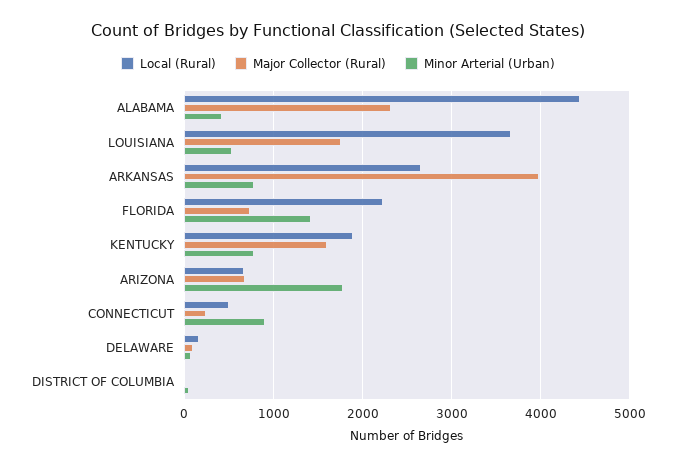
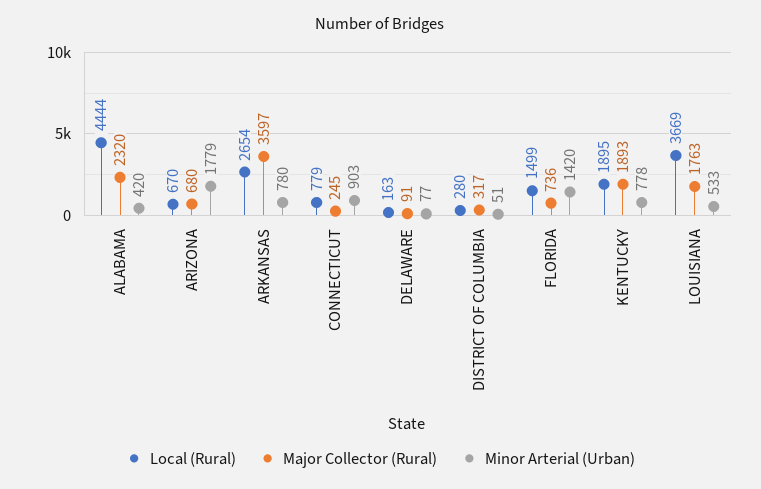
  {
    "Local (Rural)": {
      "ALABAMA": 4444,
      "LOUISIANA": 3669,
      "ARKANSAS": 2654,
-     "FLORIDA": 2200,
+     "FLORIDA": 1499,
      "KENTUCKY": 1895,
      "ARIZONA": 670,
-     "CONNECTICUT": 500,
+     "CONNECTICUT": 779,
      "DELAWARE": 163,
-     "DISTRICT OF COLUMBIA": 0
+     "DISTRICT OF COLUMBIA": 280
    },
    "Major Collector (Rural)": {
      "ALABAMA": 2320,
      "LOUISIANA": 1763,
-     "ARKANSAS": 4000,
+     "ARKANSAS": 3597,
      "FLORIDA": 736,
-     "KENTUCKY": 1600,
+     "KENTUCKY": 1893,
      "ARIZONA": 680,
      "CONNECTICUT": 245,
      "DELAWARE": 91,
-     "DISTRICT OF COLUMBIA": 0
+     "DISTRICT OF COLUMBIA": 317
    },
    "Minor Arterial (Urban)": {
      "ALABAMA": 420,
      "LOUISIANA": 533,
      "ARKANSAS": 780,
      "FLORIDA": 1420,
      "KENTUCKY": 778,
      "ARIZONA": 1779,
      "CONNECTICUT": 903,
      "DELAWARE": 77,
      "DISTRICT OF COLUMBIA": 51
    }
  }

